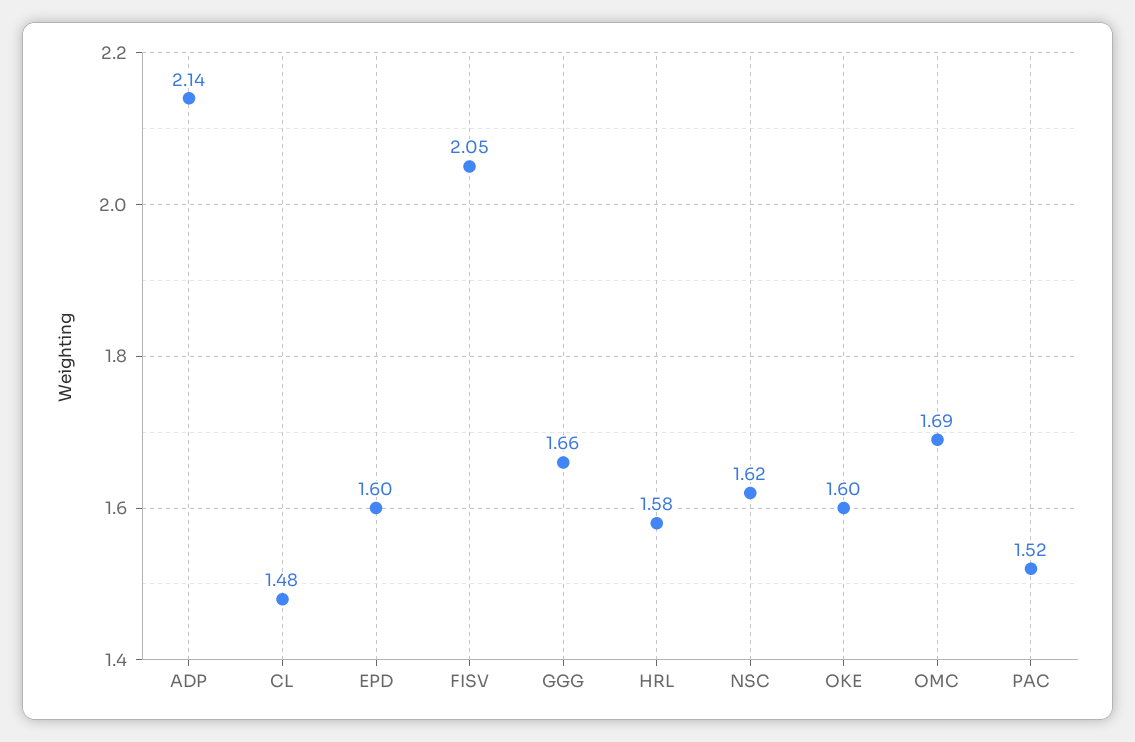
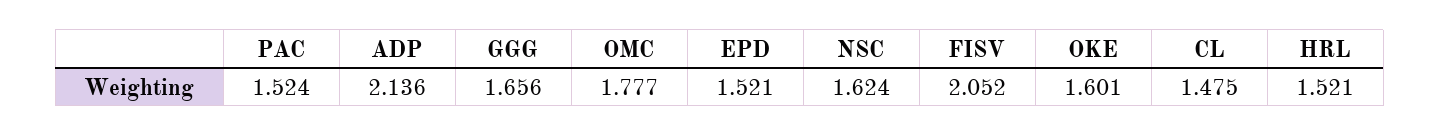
  {
    "ADP": 2.136,
    "CL": 1.475,
-   "EPD": 1.6,
+   "EPD": 1.521,
    "FISV": 2.052,
    "GGG": 1.656,
-   "HRL": 1.58,
+   "HRL": 1.521,
    "NSC": 1.624,
    "OKE": 1.601,
-   "OMC": 1.69,
+   "OMC": 1.777,
    "PAC": 1.524
  }

